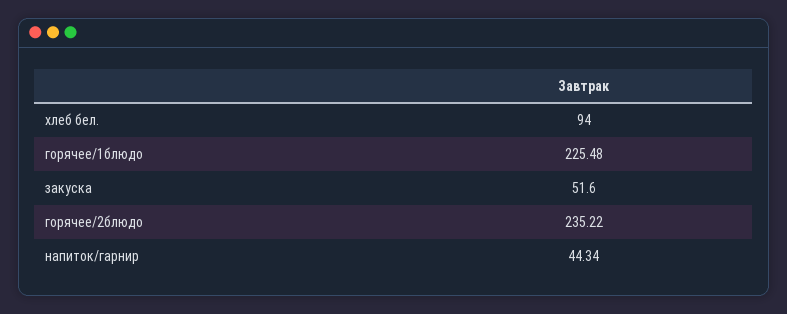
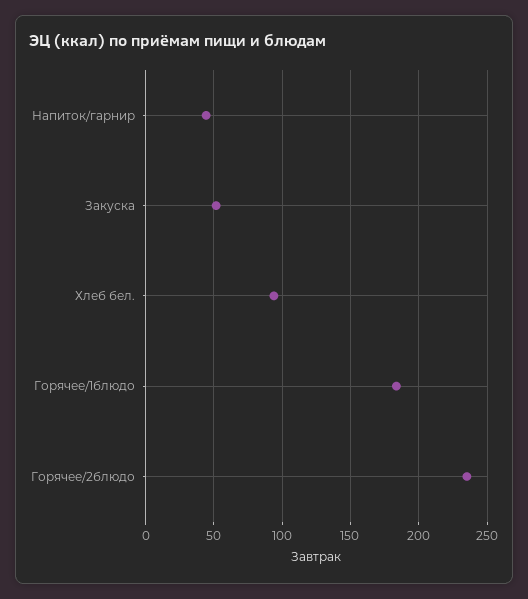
  {
    "хлеб бел.": 94,
-   "горячее/1блюдо": 225.48,
+   "горячее/1блюдо": 185,
    "закуска": 51.6,
    "горячее/2блюдо": 235.22,
    "напиток/гарнир": 44.34
  }

